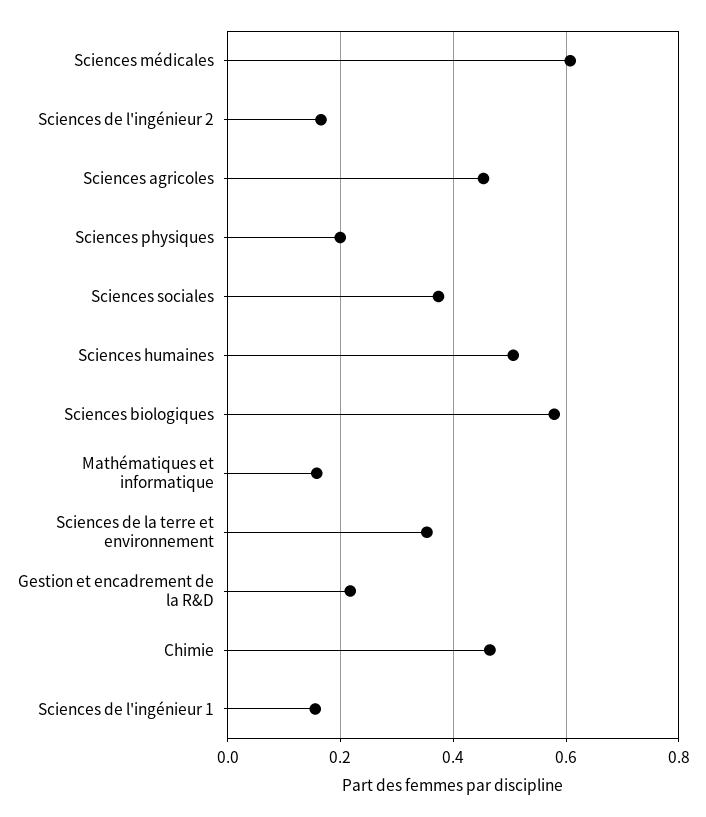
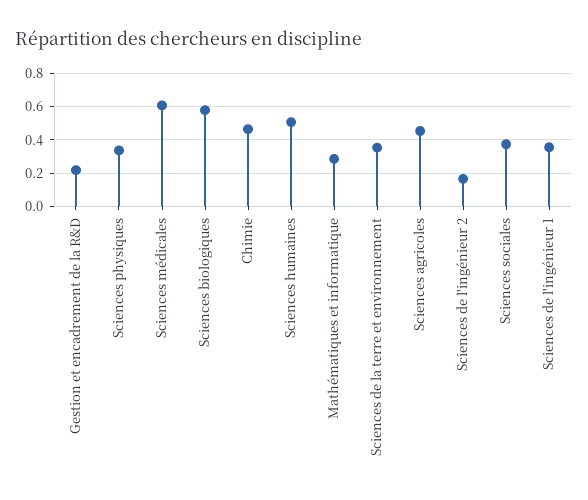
  {
    "Sciences médicales": 0.6,
    "Sciences de l'ingénieur 2": 0.16,
    "Sciences agricoles": 0.46,
-   "Sciences physiques": 0.2,
+   "Sciences physiques": 0.35,
    "Sciences sociales": 0.38,
    "Sciences humaines": 0.5,
    "Sciences biologiques": 0.58,
-   "Mathématiques et informatique": 0.16,
+   "Mathématiques et informatique": 0.3,
    "Sciences de la terre et environnement": 0.36,
    "Gestion et encadrement de la R&D": 0.22,
    "Chimie": 0.46,
-   "Sciences de l'ingénieur 1": 0.16
+   "Sciences de l'ingénieur 1": 0.35
  }

